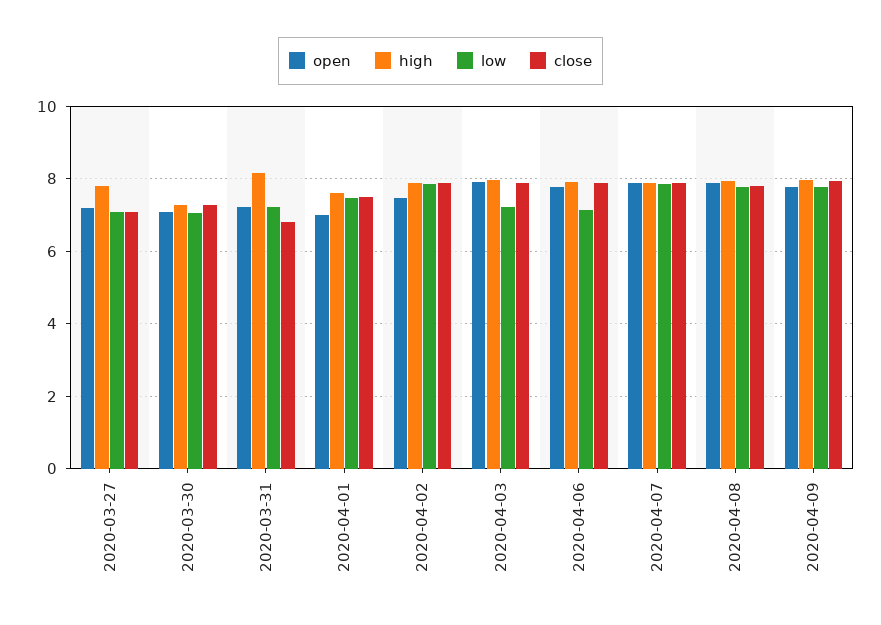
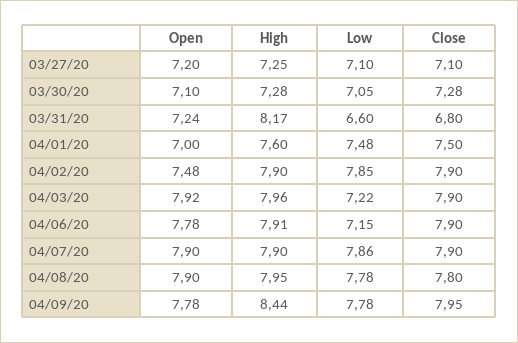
  {
    "open": {
      "2020-03-27": 7.2,
      "2020-03-30": 7.1,
      "2020-03-31": 7.24,
      "2020-04-01": 7,
      "2020-04-02": 7.48,
      "2020-04-03": 7.92,
      "2020-04-06": 7.78,
      "2020-04-07": 7.9,
      "2020-04-08": 7.9,
      "2020-04-09": 7.78
    },
    "high": {
-     "2020-03-27": 7.8,
+     "2020-03-27": 7.25,
      "2020-03-30": 7.28,
      "2020-03-31": 8.17,
      "2020-04-01": 7.6,
      "2020-04-02": 7.9,
      "2020-04-03": 7.96,
      "2020-04-06": 7.91,
      "2020-04-07": 7.9,
      "2020-04-08": 7.95,
-     "2020-04-09": 8
+     "2020-04-09": 8.44
    },
    "low": {
      "2020-03-27": 7.1,
      "2020-03-30": 7.05,
-     "2020-03-31": 7.2,
+     "2020-03-31": 6.6,
      "2020-04-01": 7.48,
      "2020-04-02": 7.85,
      "2020-04-03": 7.22,
      "2020-04-06": 7.15,
      "2020-04-07": 7.86,
      "2020-04-08": 7.78,
      "2020-04-09": 7.78
    },
    "close": {
      "2020-03-27": 7.1,
      "2020-03-30": 7.28,
      "2020-03-31": 6.8,
      "2020-04-01": 7.5,
      "2020-04-02": 7.9,
      "2020-04-03": 7.9,
      "2020-04-06": 7.9,
      "2020-04-07": 7.9,
      "2020-04-08": 7.8,
      "2020-04-09": 7.95
    }
  }

